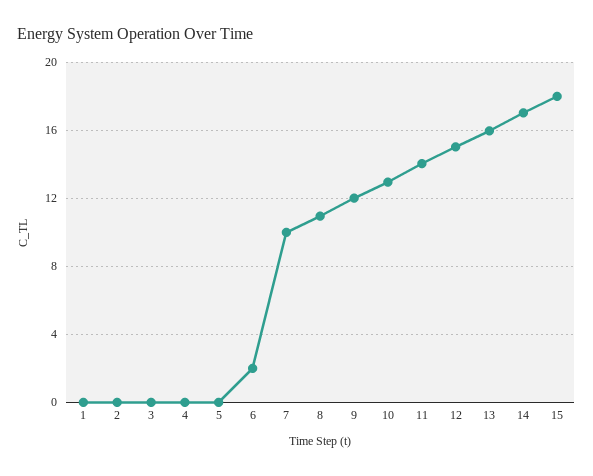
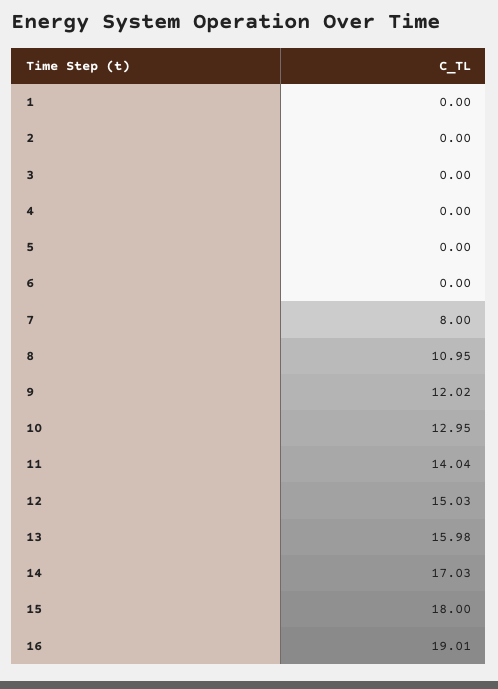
  {
    "1": 0,
    "2": 0,
    "3": 0,
    "4": 0,
    "5": 0,
-   "6": 2,
+   "6": 0,
-   "7": 10,
+   "7": 8,
    "8": 10.95,
    "9": 12.02,
    "10": 12.95,
    "11": 14.04,
    "12": 15.03,
    "13": 15.98,
    "14": 17.03,
-   "15": 18
+   "15": 18,
+   "16": 19.01
  }

